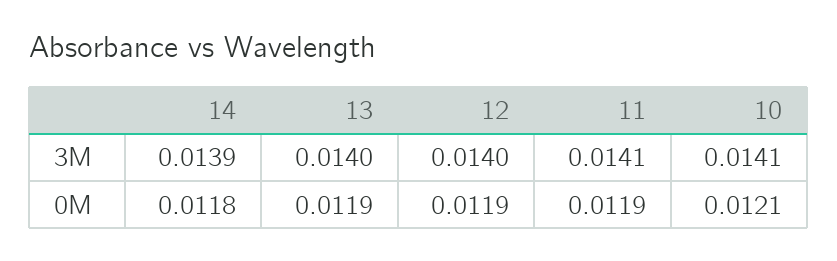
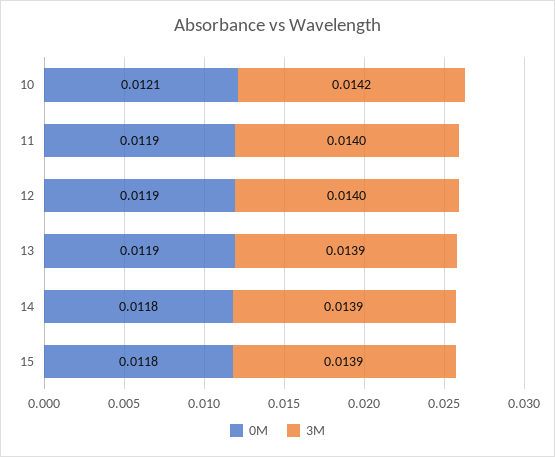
  {
    "3M": {
      "14": 0.0139,
-     "13": 0.014,
+     "13": 0.0139,
      "12": 0.014,
-     "11": 0.0141,
+     "11": 0.014,
-     "10": 0.0141
+     "10": 0.0142,
+     "15": 0.0139
    },
    "0M": {
      "14": 0.0118,
      "13": 0.0119,
      "12": 0.0119,
      "11": 0.0119,
-     "10": 0.0121
+     "10": 0.0121,
+     "15": 0.0118
    }
  }

